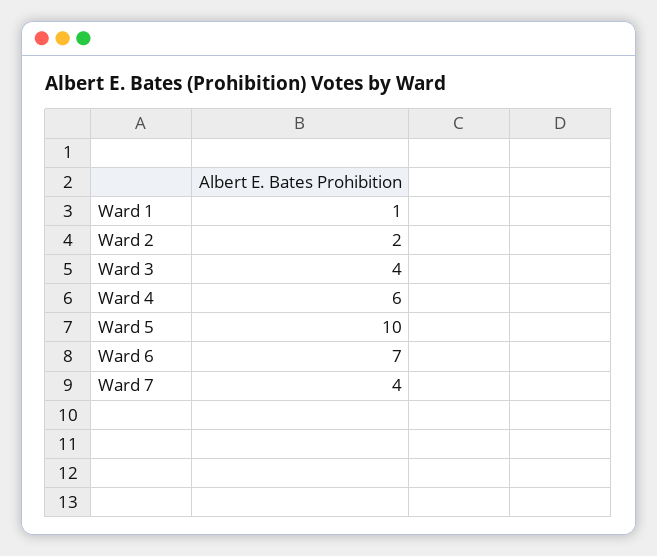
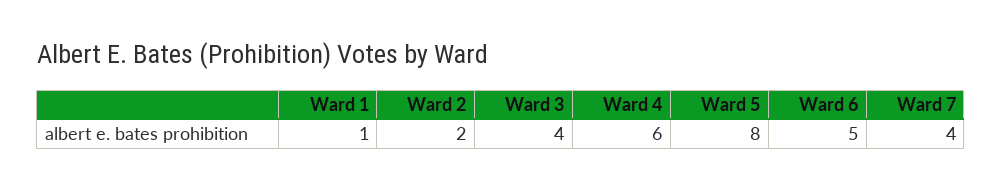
  {
    "Ward 1": 1,
    "Ward 2": 2,
    "Ward 3": 4,
    "Ward 4": 6,
-   "Ward 5": 10,
+   "Ward 5": 8,
-   "Ward 6": 7,
+   "Ward 6": 5,
    "Ward 7": 4
  }

